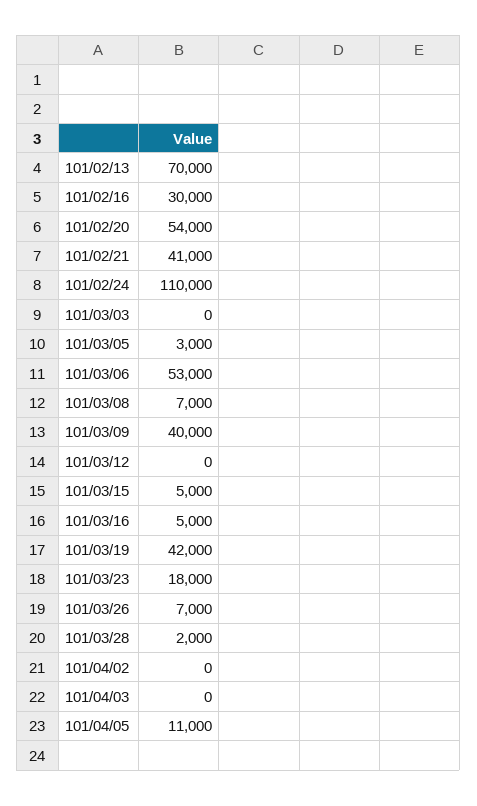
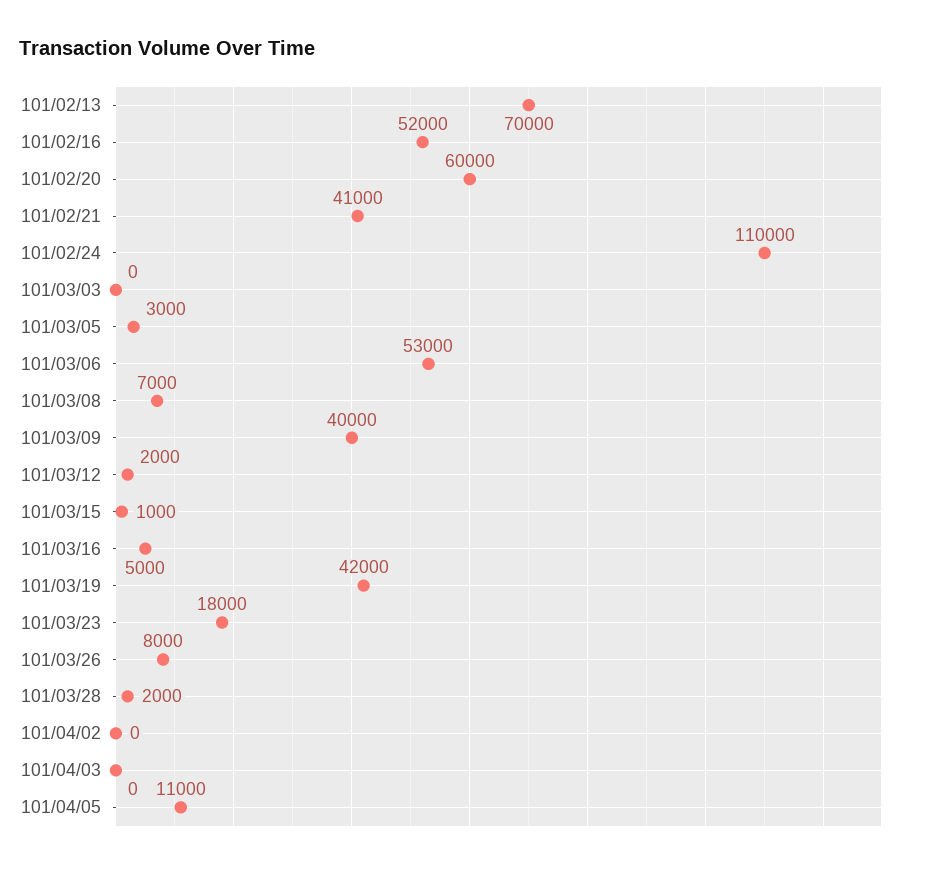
  {
    "101/02/13": 70000,
-   "101/02/16": 30000,
+   "101/02/16": 52000,
-   "101/02/20": 54000,
+   "101/02/20": 60000,
    "101/02/21": 41000,
    "101/02/24": 110000,
    "101/03/03": 0,
    "101/03/05": 3000,
    "101/03/06": 53000,
    "101/03/08": 7000,
    "101/03/09": 40000,
-   "101/03/12": 0,
+   "101/03/12": 2000,
-   "101/03/15": 5000,
+   "101/03/15": 1000,
    "101/03/16": 5000,
    "101/03/19": 42000,
    "101/03/23": 18000,
-   "101/03/26": 7000,
+   "101/03/26": 8000,
    "101/03/28": 2000,
    "101/04/02": 0,
    "101/04/03": 0,
    "101/04/05": 11000
  }

